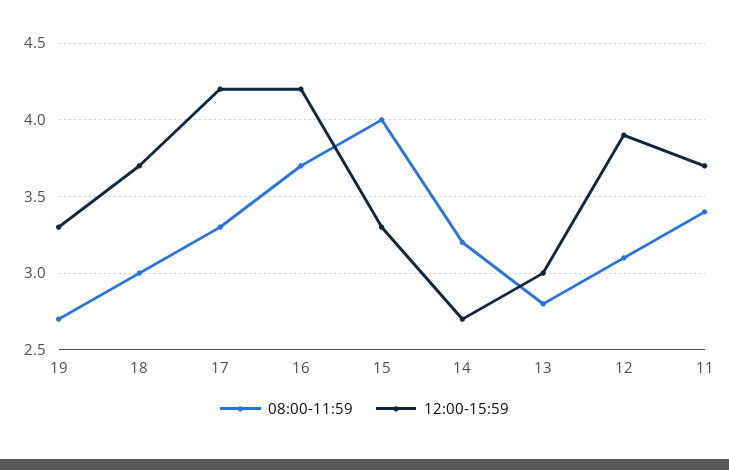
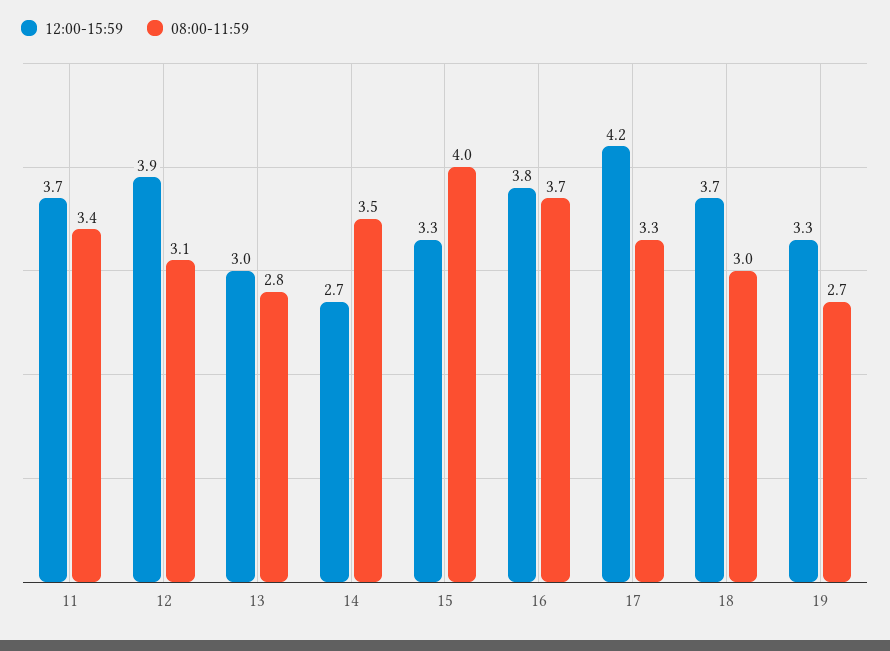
  {
    "08:00-11:59": {
      "19": 2.7,
      "18": 3,
      "17": 3.3,
      "16": 3.7,
      "15": 4,
-     "14": 3.2,
+     "14": 3.5,
      "13": 2.8,
      "12": 3.1,
      "11": 3.4
    },
    "12:00-15:59": {
      "19": 3.3,
      "18": 3.7,
      "17": 4.2,
-     "16": 4.2,
+     "16": 3.8,
      "15": 3.3,
      "14": 2.7,
      "13": 3,
      "12": 3.9,
      "11": 3.7
    }
  }

